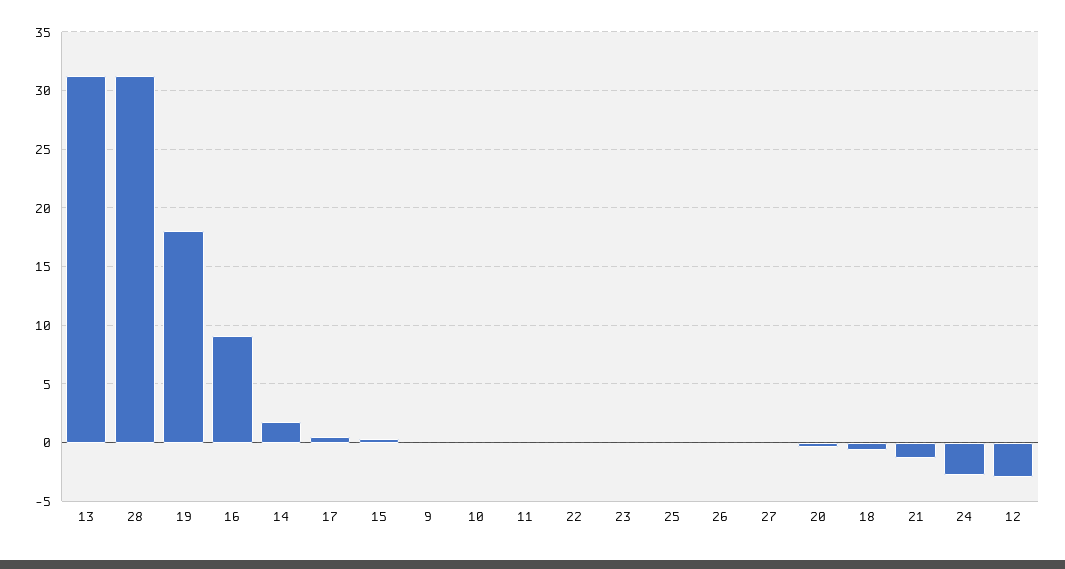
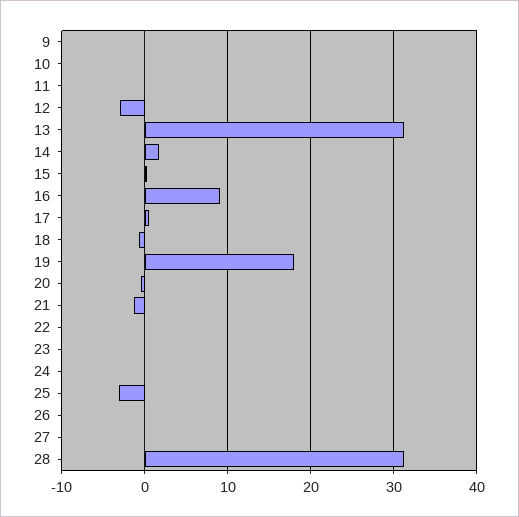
  {
    "13": 31,
    "28": 31,
    "19": 18,
    "16": 9,
    "14": 2,
    "17": 1,
    "15": 0,
    "9": 0,
    "10": 0,
    "11": 0,
    "22": 0,
    "23": 0,
-   "25": 0,
+   "25": -3,
    "26": 0,
    "27": 0,
    "20": 0,
    "18": -1,
    "21": -1,
-   "24": -3,
+   "24": 0,
    "12": -3
  }

